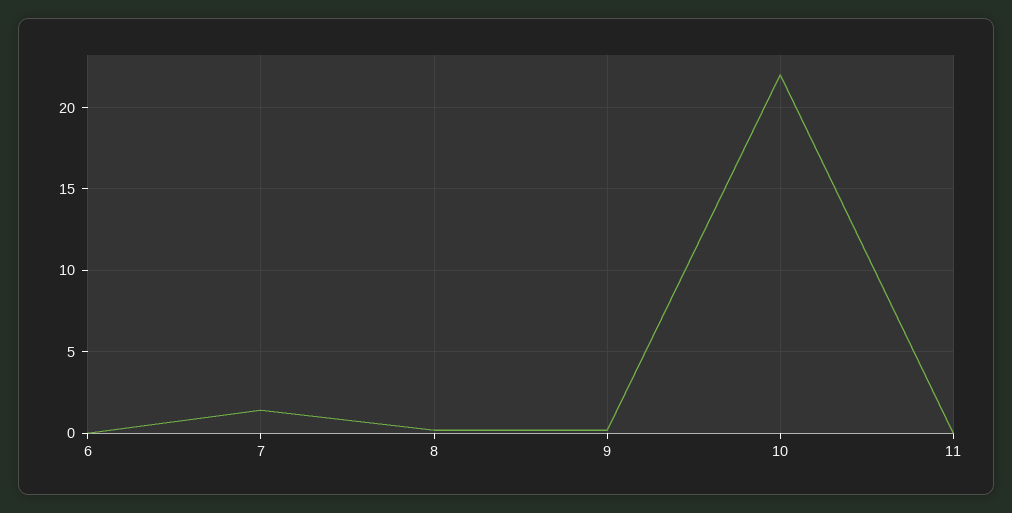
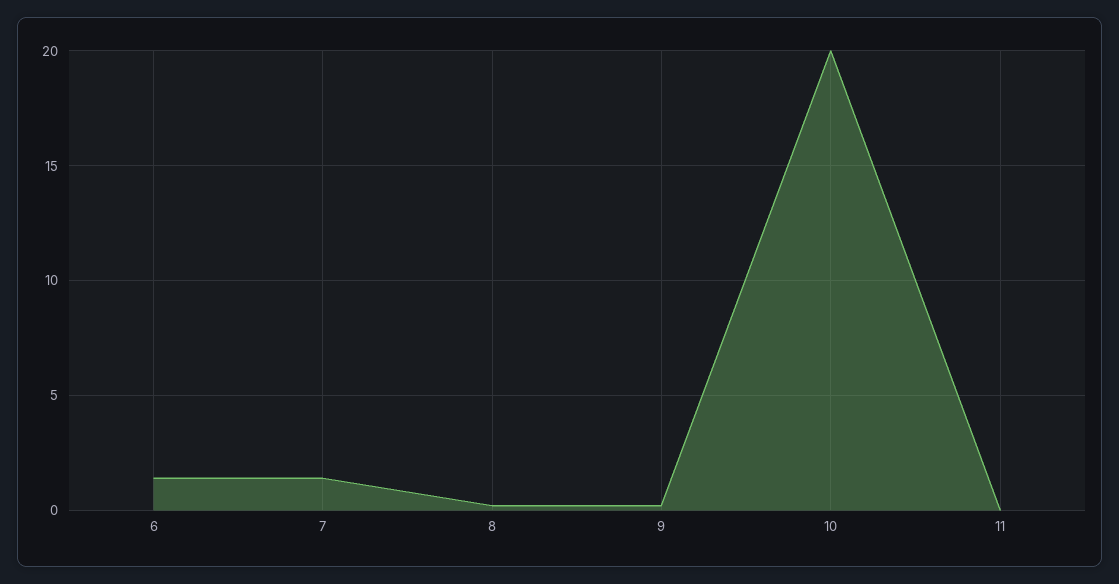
  {
-   "6": 0,
+   "6": 1.5,
    "7": 1.5,
    "8": 0,
    "9": 0,
-   "10": 22,
+   "10": 20,
    "11": 0
  }

